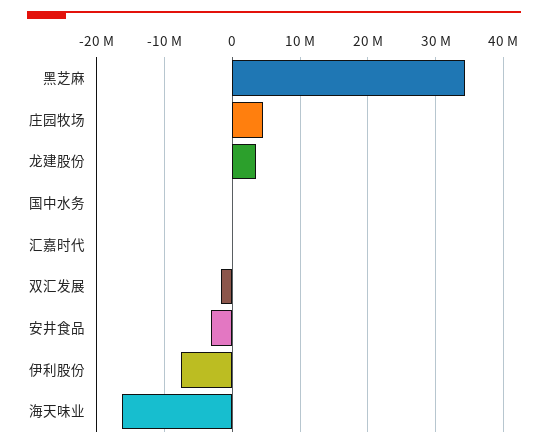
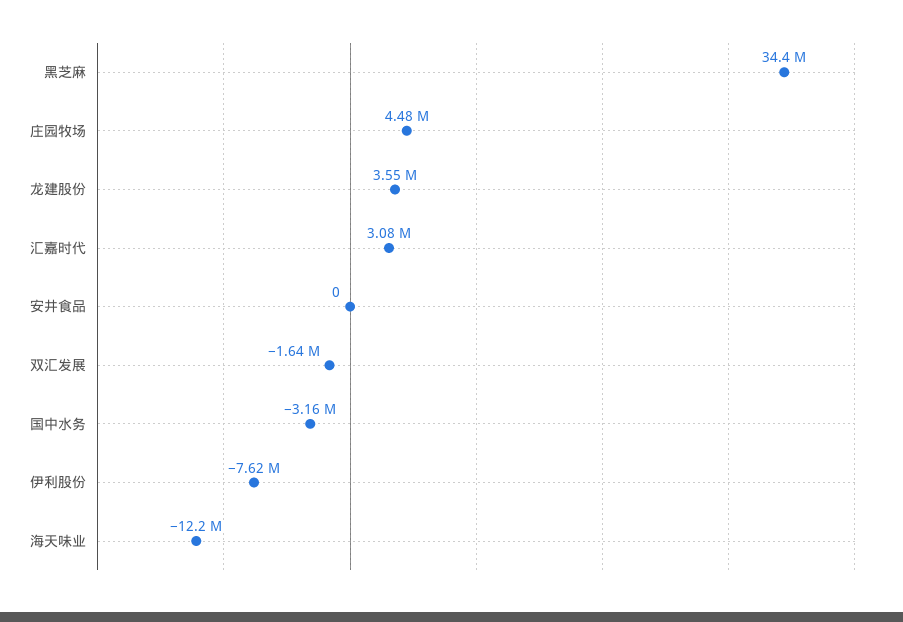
  {
    "黑芝麻": 34400000,
    "庄园牧场": 4480000,
    "龙建股份": 3550000,
-   "国中水务": 0,
+   "国中水务": -3160000,
-   "汇嘉时代": 0,
+   "汇嘉时代": 3080000,
    "双汇发展": -1640000,
-   "安井食品": -3000000,
+   "安井食品": 0,
    "伊利股份": -7620000,
-   "海天味业": -16000000
+   "海天味业": -12200000
  }

